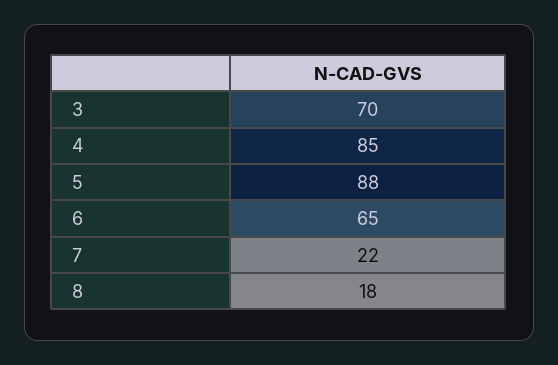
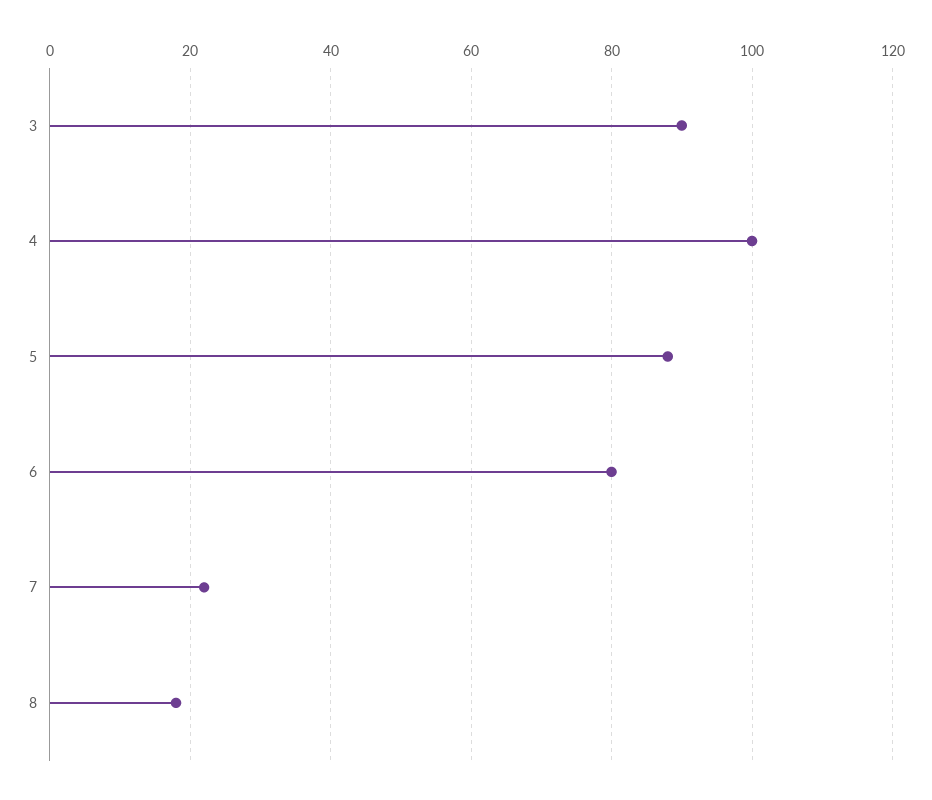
  {
-   "3": 70,
+   "3": 90,
-   "4": 85,
+   "4": 100,
    "5": 88,
-   "6": 65,
+   "6": 80,
    "7": 22,
    "8": 18
  }

